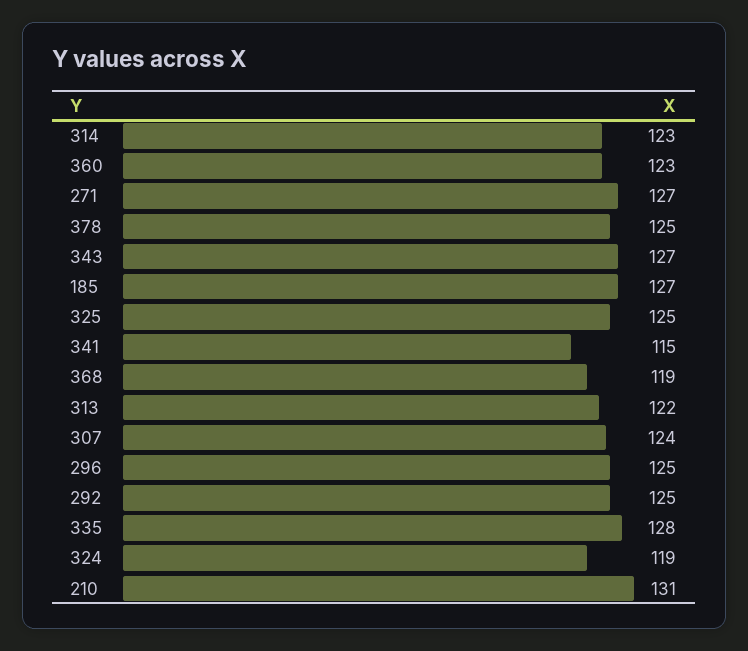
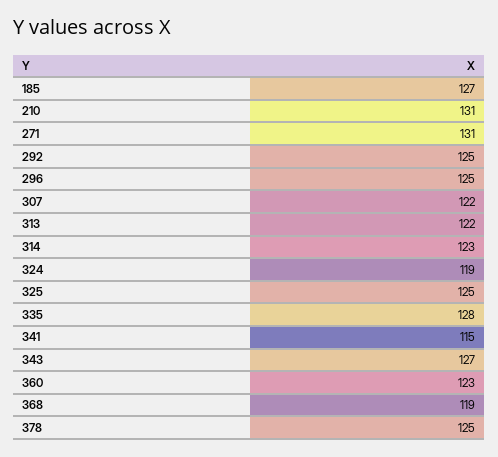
  {
    "314": 123,
    "360": 123,
-   "271": 127,
+   "271": 131,
    "378": 125,
    "343": 127,
    "185": 127,
    "325": 125,
    "341": 115,
    "368": 119,
    "313": 122,
-   "307": 124,
+   "307": 122,
    "296": 125,
    "292": 125,
    "335": 128,
    "324": 119,
    "210": 131
  }

